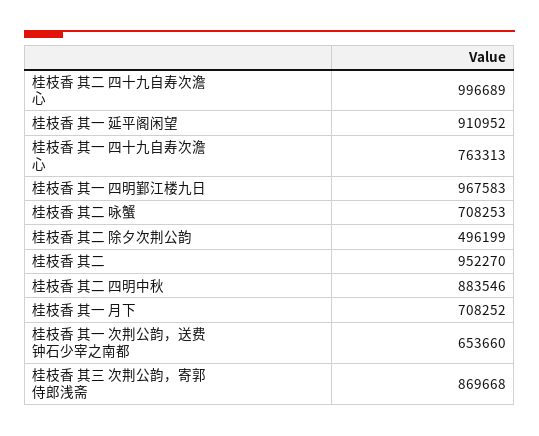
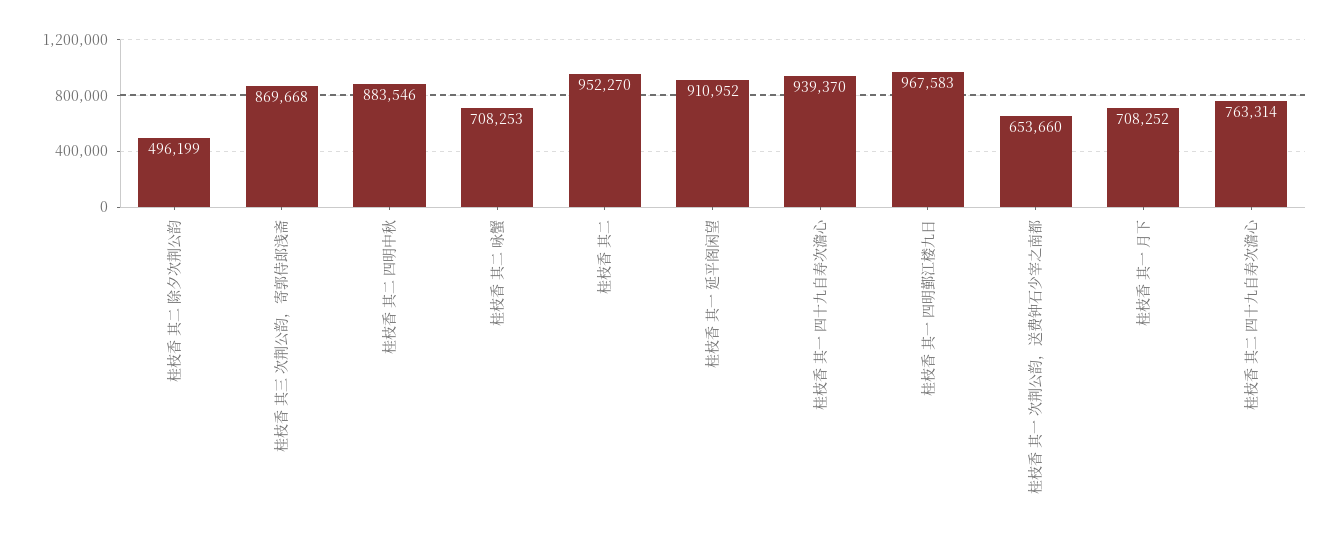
  {
-   "桂枝香 其二 四十九自寿次澹心": 996689,
+   "桂枝香 其二 四十九自寿次澹心": 763314,
    "桂枝香 其一 延平阁闲望": 910952,
-   "桂枝香 其一 四十九自寿次澹心": 763313,
+   "桂枝香 其一 四十九自寿次澹心": 939370,
    "桂枝香 其一 四明鄞江楼九日": 967583,
    "桂枝香 其二 咏蟹": 708253,
    "桂枝香 其二 除夕次荆公韵": 496199,
    "桂枝香 其二": 952270,
    "桂枝香 其二 四明中秋": 883546,
    "桂枝香 其一 月下": 708252,
    "桂枝香 其一 次荆公韵，送费钟石少宰之南都": 653660,
    "桂枝香 其三 次荆公韵，寄郭侍郎浅斋": 869668
  }

